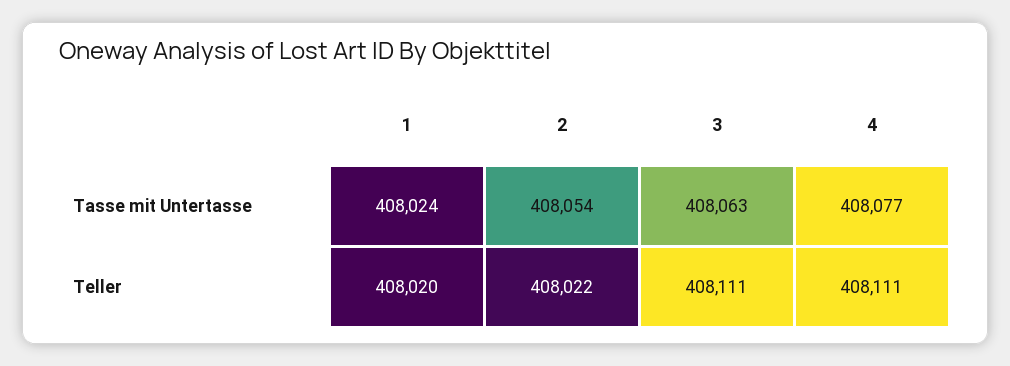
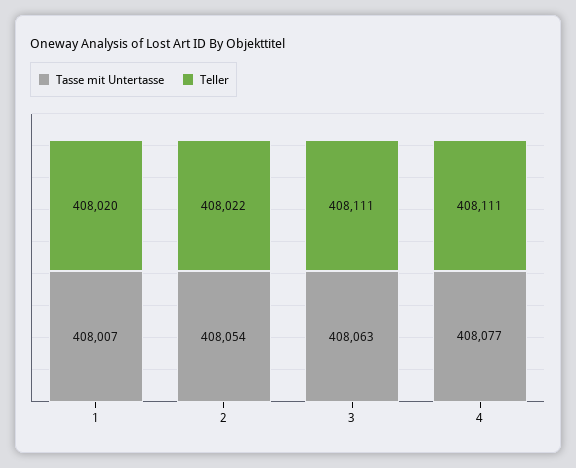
  {
    "Tasse mit Untertasse": {
-     "1": 408024,
+     "1": 408007,
      "2": 408054,
      "3": 408063,
      "4": 408077
    },
    "Teller": {
      "1": 408020,
      "2": 408022,
      "3": 408111,
      "4": 408111
    }
  }

